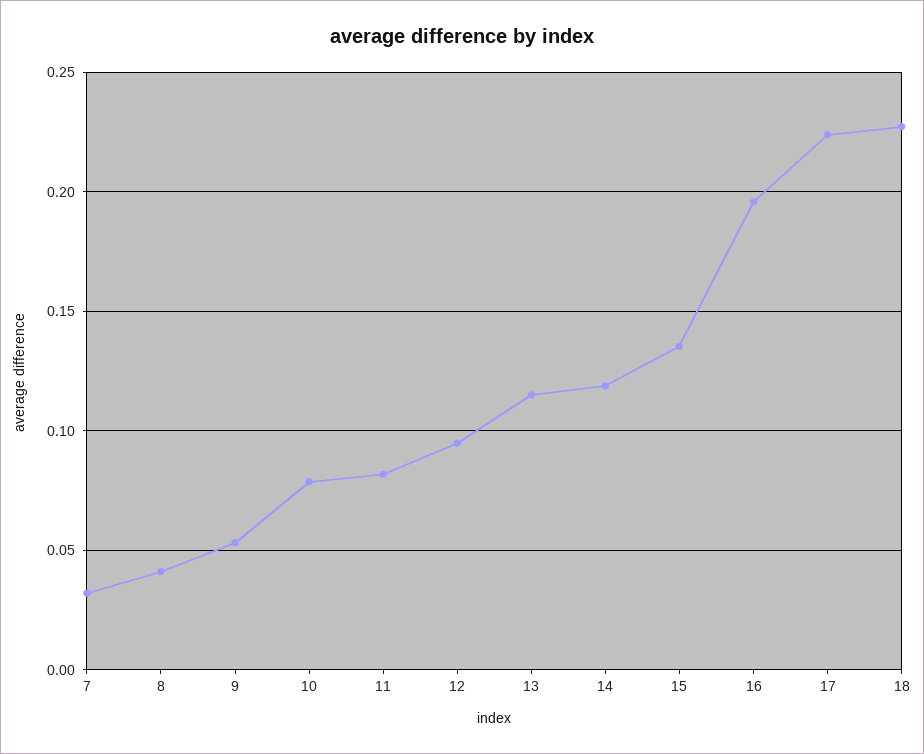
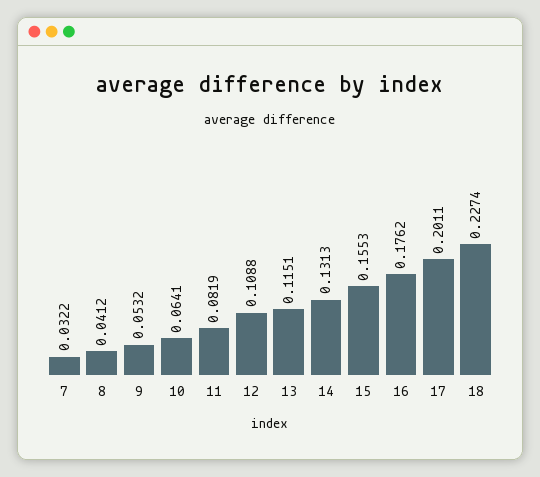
  {
    "7": 0.0322,
    "8": 0.0412,
    "9": 0.0532,
-   "10": 0.08,
+   "10": 0.0641,
    "11": 0.0819,
-   "12": 0.095,
+   "12": 0.1088,
    "13": 0.1151,
-   "14": 0.12,
+   "14": 0.1313,
-   "15": 0.135,
+   "15": 0.1553,
-   "16": 0.195,
+   "16": 0.1762,
-   "17": 0.225,
+   "17": 0.2011,
    "18": 0.2274
  }

